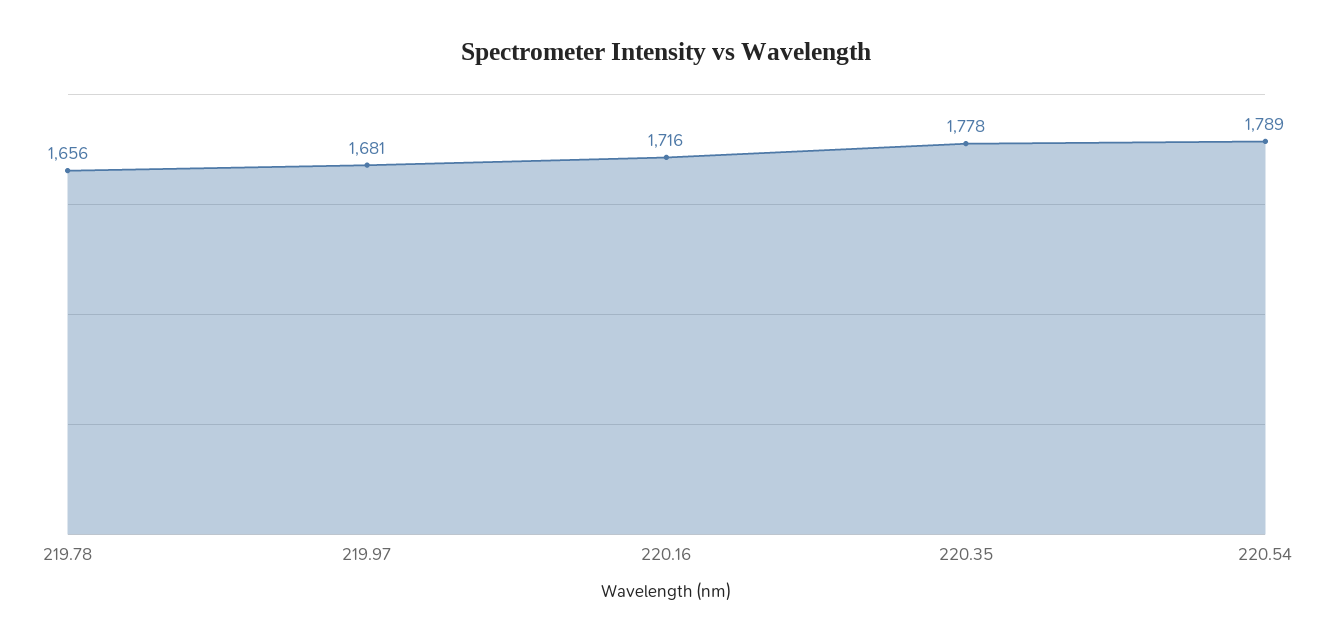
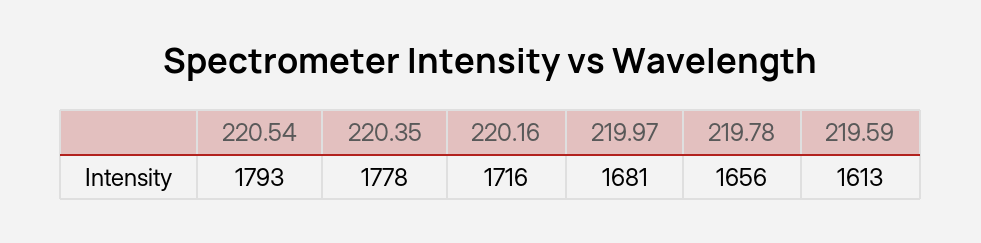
  {
    "219.78": 1656,
    "219.97": 1681,
    "220.16": 1716,
    "220.35": 1778,
-   "220.54": 1789
+   "220.54": 1793,
+   "219.59": 1613
  }

